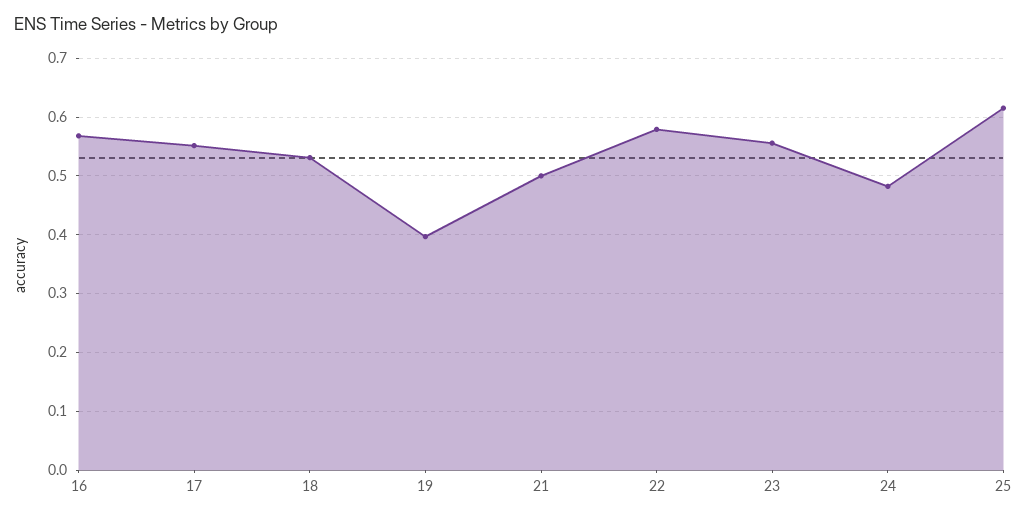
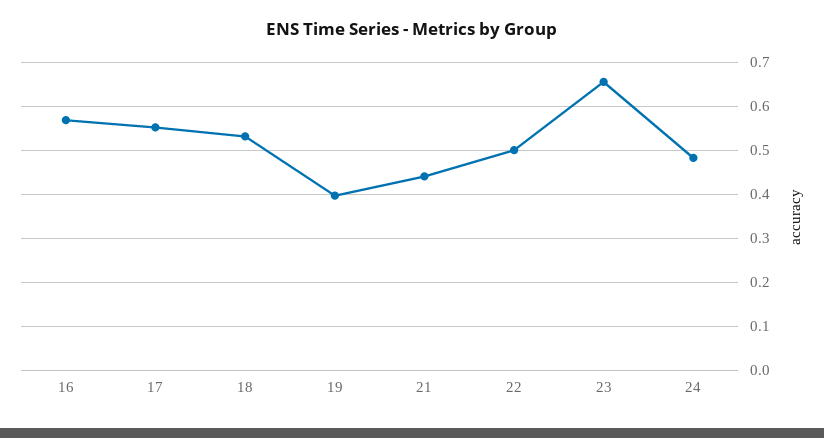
  {
    "16": 0.56,
    "17": 0.56,
    "18": 0.54,
    "19": 0.4,
-   "21": 0.5,
+   "21": 0.44,
-   "22": 0.58,
+   "22": 0.5,
-   "23": 0.56,
+   "23": 0.66,
-   "24": 0.48,
+   "24": 0.48
-   "25": 0.62
  }

